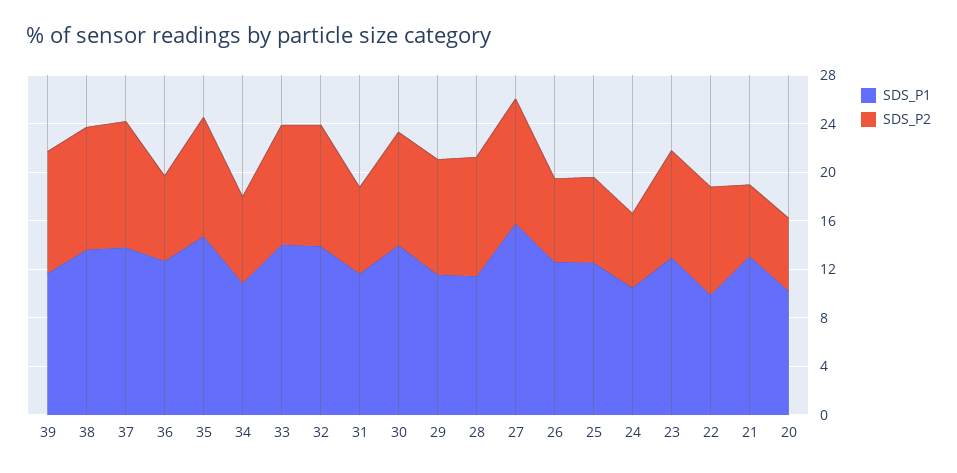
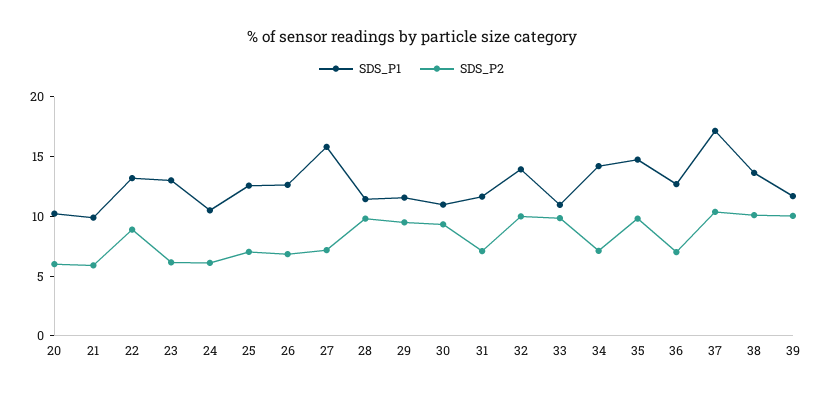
  {
    "SDS_P1": {
      "39": 12,
      "38": 14,
-     "37": 14,
+     "37": 17,
      "36": 13,
      "35": 15,
-     "34": 11,
+     "34": 14,
-     "33": 14,
+     "33": 11,
      "32": 14,
      "31": 12,
-     "30": 14,
+     "30": 11,
      "29": 12,
      "28": 11,
      "27": 16,
      "26": 13,
      "25": 13,
      "24": 11,
      "23": 13,
-     "22": 10,
+     "22": 13,
-     "21": 13,
+     "21": 10,
      "20": 10
    },
    "SDS_P2": {
      "39": 10,
      "38": 10,
      "37": 10,
      "36": 7,
      "35": 10,
      "34": 7,
      "33": 10,
      "32": 10,
      "31": 7,
      "30": 9,
      "29": 10,
      "28": 10,
-     "27": 10,
+     "27": 7,
      "26": 7,
      "25": 7,
      "24": 6,
-     "23": 9,
+     "23": 6,
      "22": 9,
      "21": 6,
      "20": 6
    }
  }

